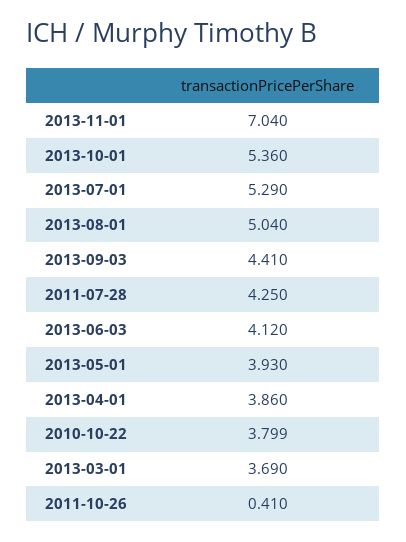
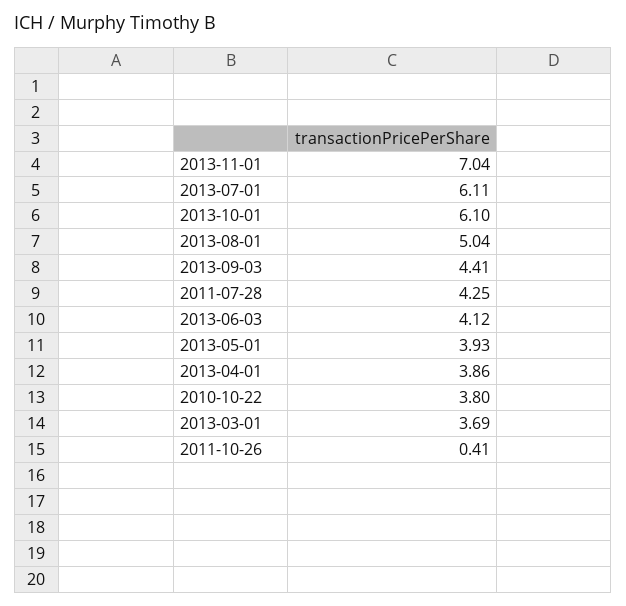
  {
    "2013-11-01": 7.04,
-   "2013-10-01": 5.36,
+   "2013-10-01": 6.1,
-   "2013-07-01": 5.29,
+   "2013-07-01": 6.11,
    "2013-08-01": 5.04,
    "2013-09-03": 4.41,
    "2011-07-28": 4.25,
    "2013-06-03": 4.12,
    "2013-05-01": 3.93,
    "2013-04-01": 3.86,
    "2010-10-22": 3.799,
    "2013-03-01": 3.69,
    "2011-10-26": 0.41
  }

